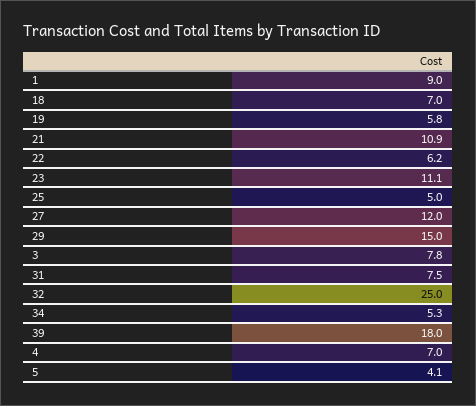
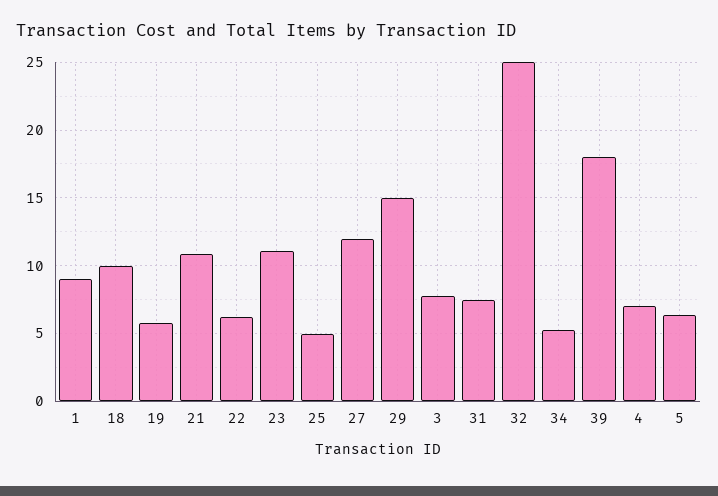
  {
    "1": 9,
-   "18": 7,
+   "18": 10,
    "19": 5.8,
    "21": 10.9,
    "22": 6.2,
    "23": 11.1,
    "25": 5,
    "27": 12,
    "29": 15,
    "3": 7.8,
    "31": 7.5,
    "32": 25,
    "34": 5.3,
    "39": 18,
    "4": 7,
-   "5": 4.1
+   "5": 6.5
  }

